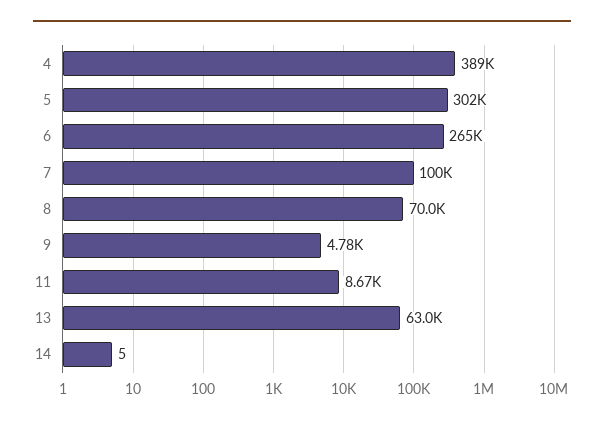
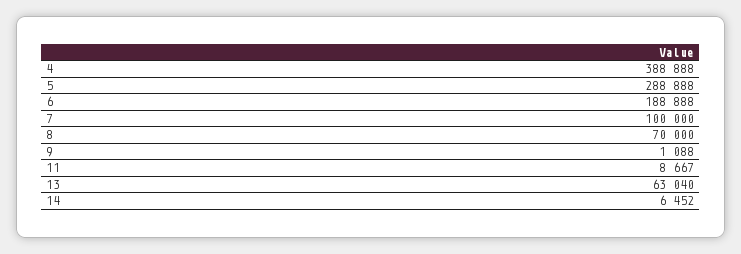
  {
    "4": 388888,
-   "5": 302000,
+   "5": 288888,
-   "6": 265000,
+   "6": 188888,
    "7": 100000,
    "8": 70000,
-   "9": 4780,
+   "9": 1088,
    "11": 8667,
    "13": 63040,
-   "14": 5
+   "14": 6452
  }

